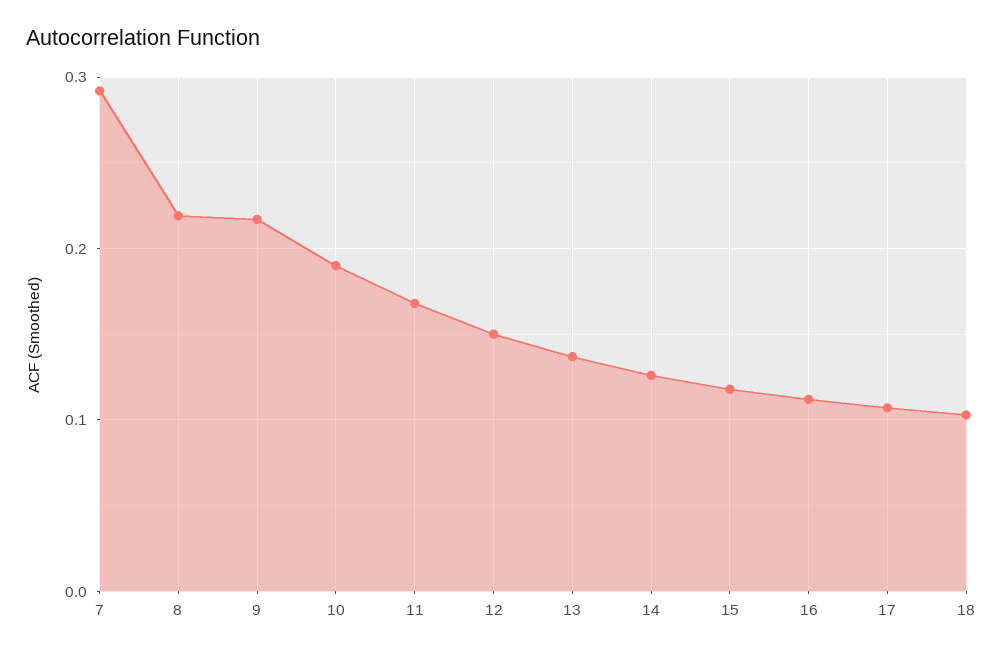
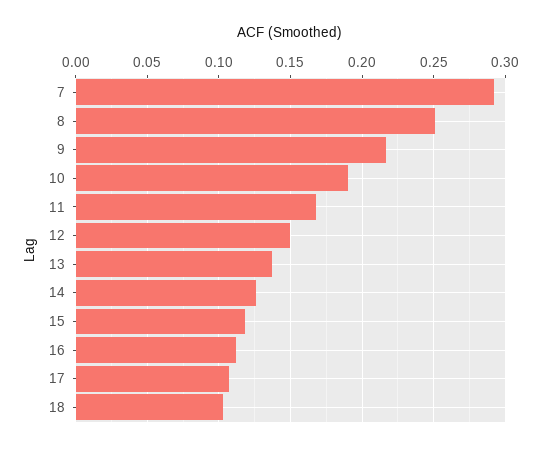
  {
    "7": 0.29,
-   "8": 0.22,
+   "8": 0.25,
    "9": 0.215,
    "10": 0.19,
    "11": 0.17,
    "12": 0.15,
    "13": 0.135,
    "14": 0.125,
    "15": 0.12,
    "16": 0.11,
    "17": 0.105,
    "18": 0.105
  }

